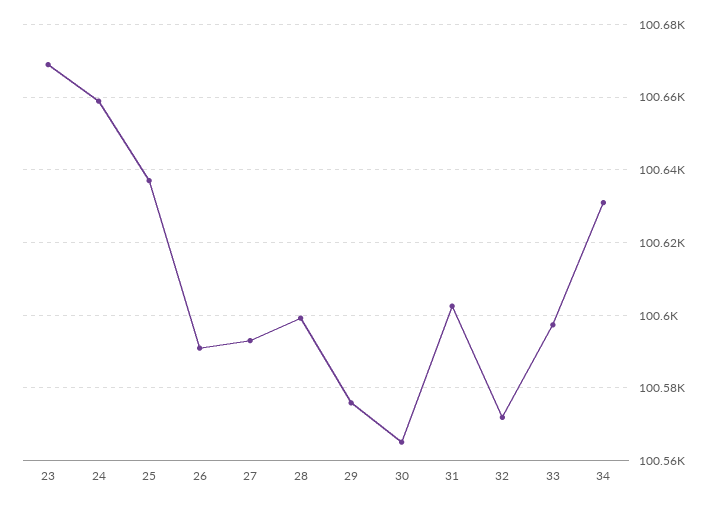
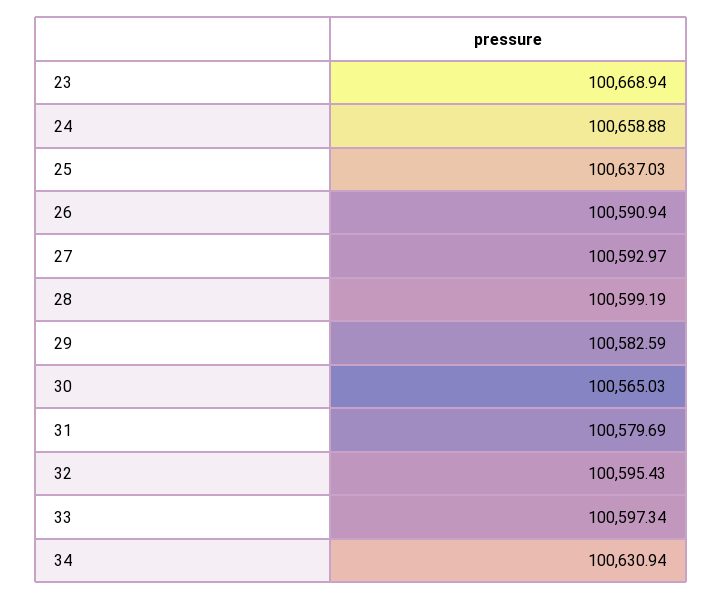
  {
    "23": 100668.94,
    "24": 100658.88,
    "25": 100637.03,
    "26": 100590.94,
    "27": 100592.97,
    "28": 100599.19,
-   "29": 100576,
+   "29": 100582.59,
    "30": 100565.03,
-   "31": 100602,
+   "31": 100579.69,
-   "32": 100572,
+   "32": 100595.43,
    "33": 100597.34,
    "34": 100630.94
  }

